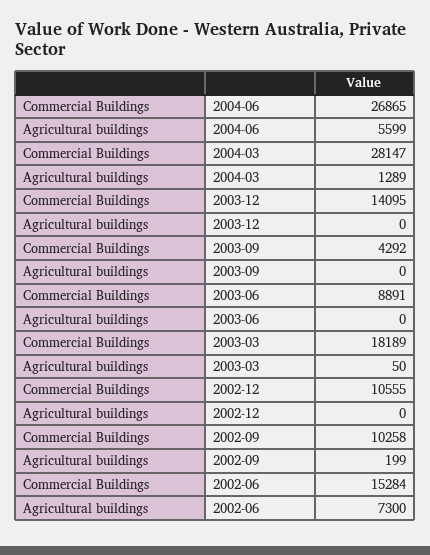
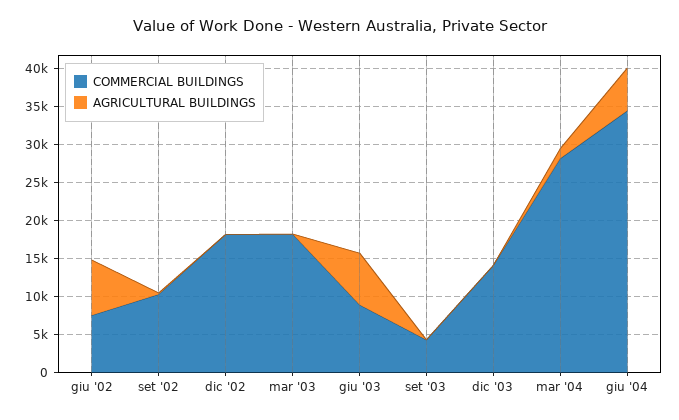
  {
    "Commercial Buildings": {
-     "2004-06": 26865,
+     "2004-06": 35000,
      "2004-03": 28147,
      "2003-12": 14095,
      "2003-09": 4292,
      "2003-06": 8891,
      "2003-03": 18189,
-     "2002-12": 10555,
+     "2002-12": 17500,
      "2002-09": 10258,
-     "2002-06": 15284
+     "2002-06": 7500
    },
    "Agricultural buildings": {
      "2004-06": 5599,
      "2004-03": 1289,
      "2003-12": 0,
      "2003-09": 0,
-     "2003-06": 0,
+     "2003-06": 7500,
      "2003-03": 50,
      "2002-12": 0,
      "2002-09": 199,
      "2002-06": 7300
    }
  }

